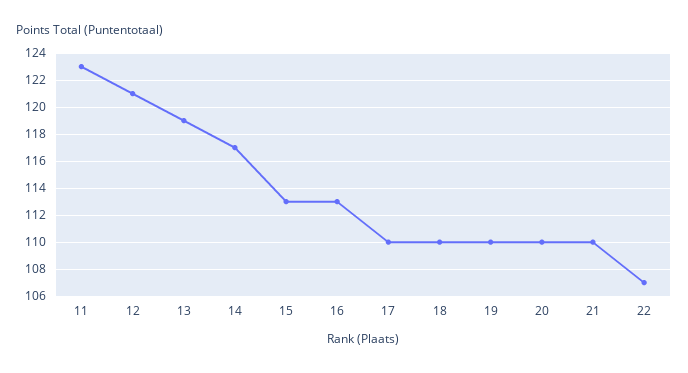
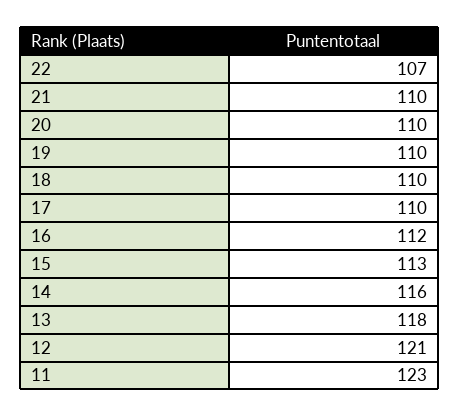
  {
    "11": 123,
    "12": 121,
-   "13": 119,
+   "13": 118,
-   "14": 117,
+   "14": 116,
    "15": 113,
-   "16": 113,
+   "16": 112,
    "17": 110,
    "18": 110,
    "19": 110,
    "20": 110,
    "21": 110,
    "22": 107
  }

